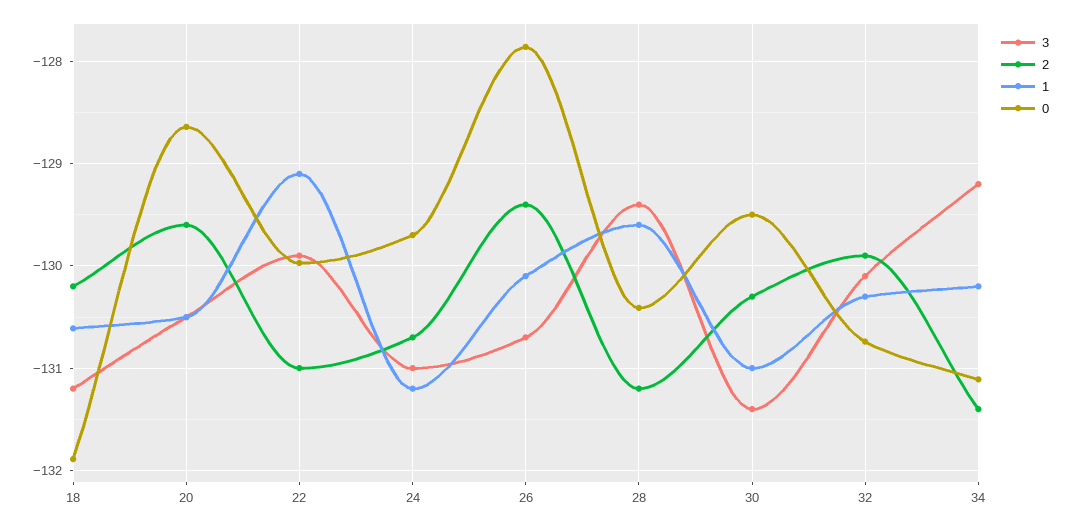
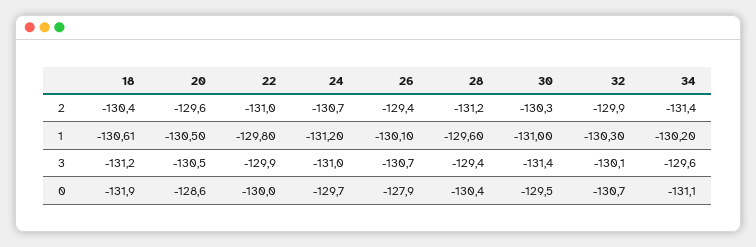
  {
    "3": {
      "18": -131.2,
      "20": -130.5,
      "22": -129.9,
      "24": -131,
      "26": -130.7,
      "28": -129.4,
      "30": -131.4,
      "32": -130.1,
-     "34": -129.2
+     "34": -129.6
    },
    "2": {
-     "18": -130.2,
+     "18": -130.4,
      "20": -129.6,
      "22": -131,
      "24": -130.7,
      "26": -129.4,
      "28": -131.2,
      "30": -130.3,
      "32": -129.9,
      "34": -131.4
    },
    "1": {
      "18": -130.61,
      "20": -130.5,
-     "22": -129.1,
+     "22": -129.8,
      "24": -131.2,
      "26": -130.1,
      "28": -129.6,
      "30": -131,
      "32": -130.3,
      "34": -130.2
    },
    "0": {
      "18": -131.9,
      "20": -128.6,
      "22": -130,
      "24": -129.7,
      "26": -127.9,
      "28": -130.4,
      "30": -129.5,
      "32": -130.7,
      "34": -131.1
    }
  }

